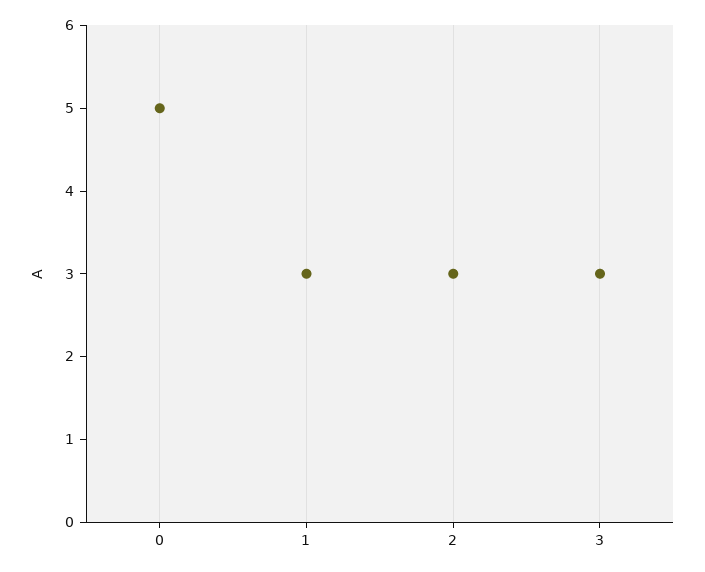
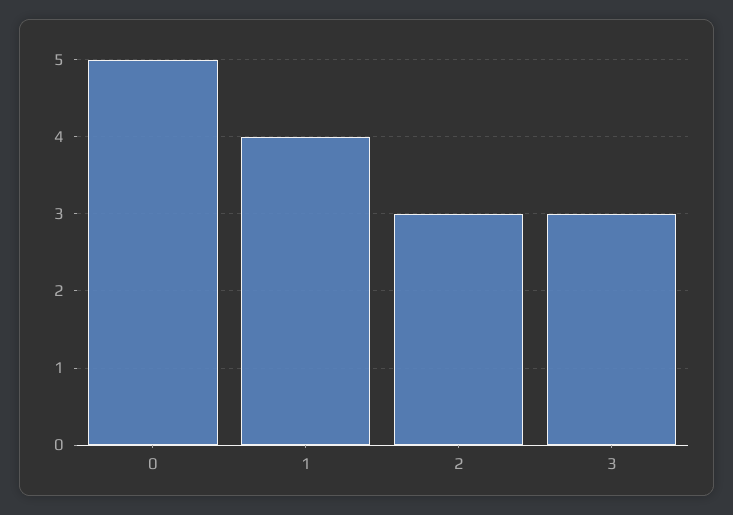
  {
    "0": 5,
-   "1": 3,
+   "1": 4,
    "2": 3,
    "3": 3
  }

